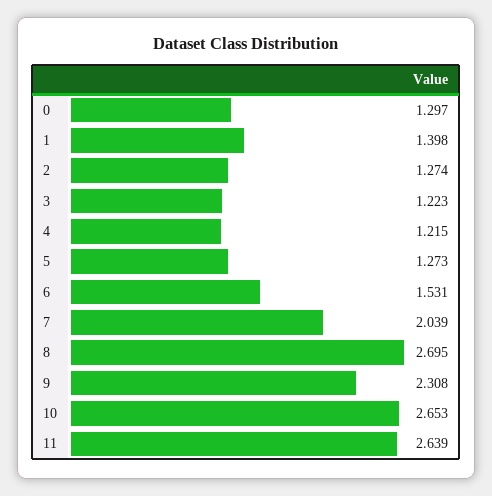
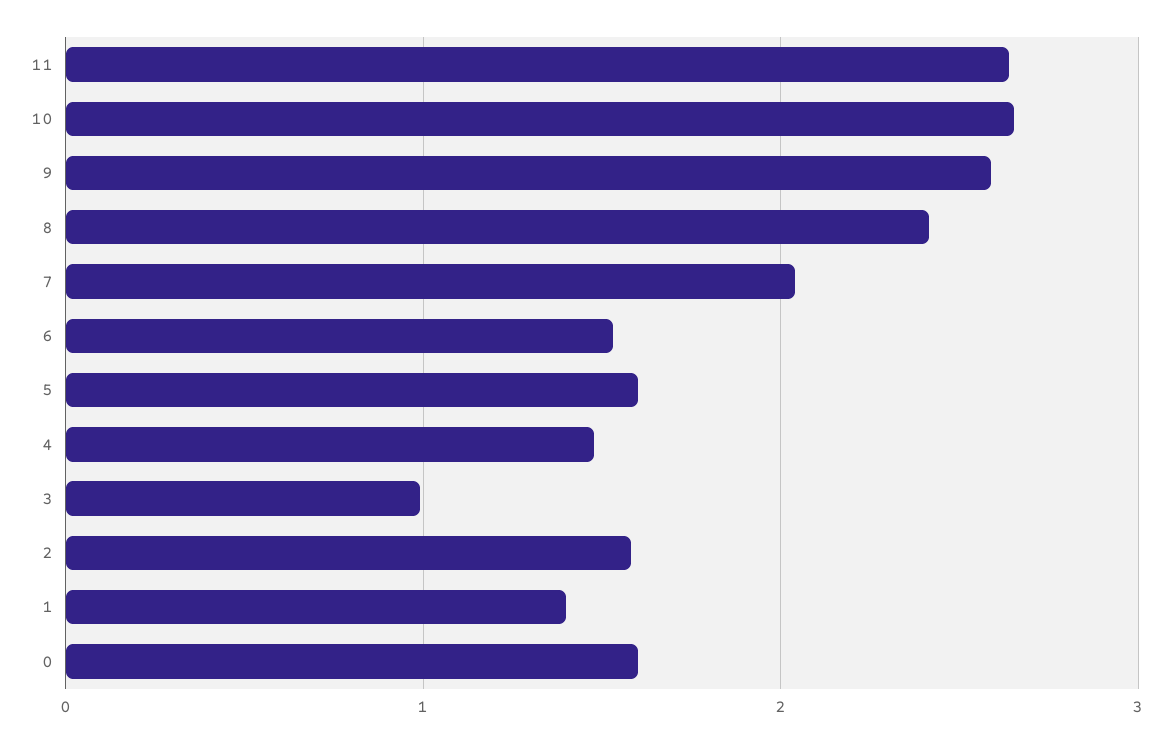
  {
-   "0": 1.297,
+   "0": 1.6,
    "1": 1.398,
-   "2": 1.274,
+   "2": 1.6,
-   "3": 1.223,
+   "3": 1,
-   "4": 1.215,
+   "4": 1.5,
-   "5": 1.273,
+   "5": 1.6,
    "6": 1.531,
    "7": 2.039,
-   "8": 2.695,
+   "8": 2.4,
-   "9": 2.308,
+   "9": 2.6,
    "10": 2.653,
    "11": 2.639
  }

